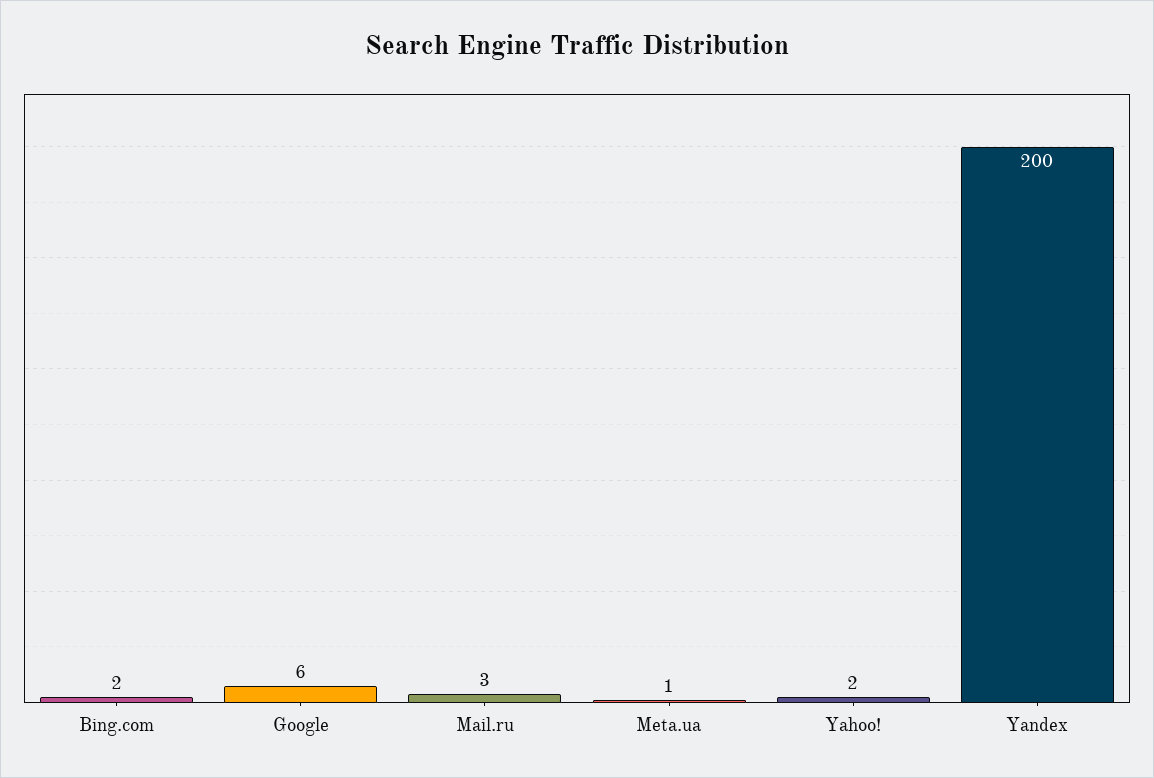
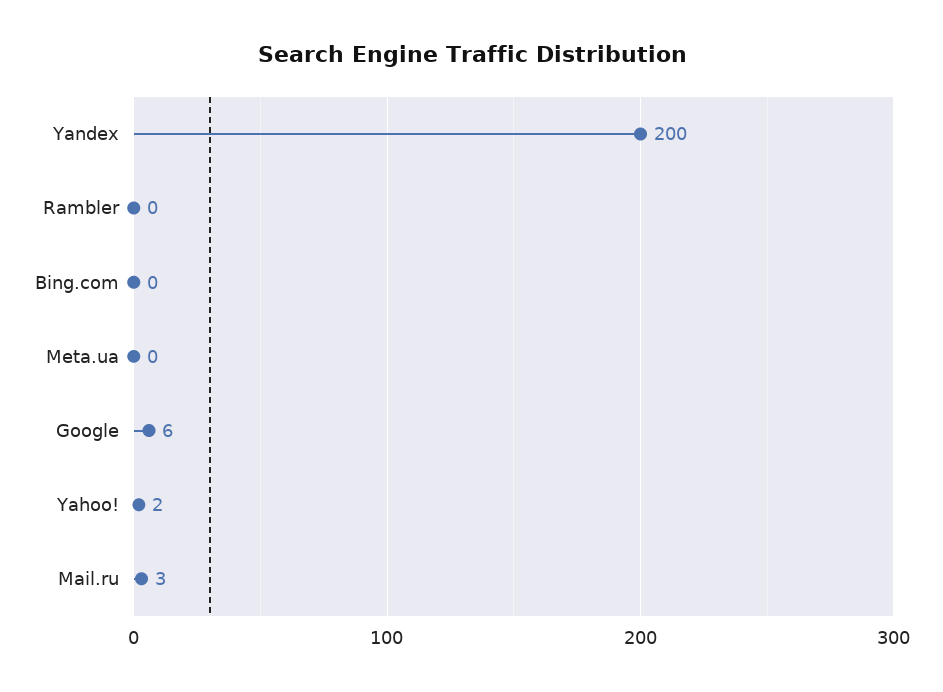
  {
-   "Bing.com": 2,
+   "Bing.com": 0,
    "Google": 6,
    "Mail.ru": 3,
-   "Meta.ua": 1,
+   "Meta.ua": 0,
    "Yahoo!": 2,
-   "Yandex": 200
+   "Yandex": 200,
+   "Rambler": 0
  }

